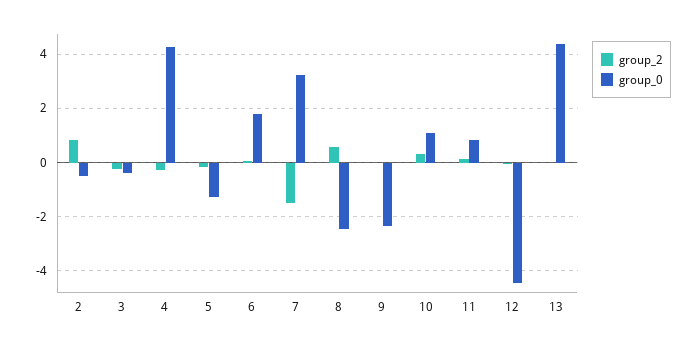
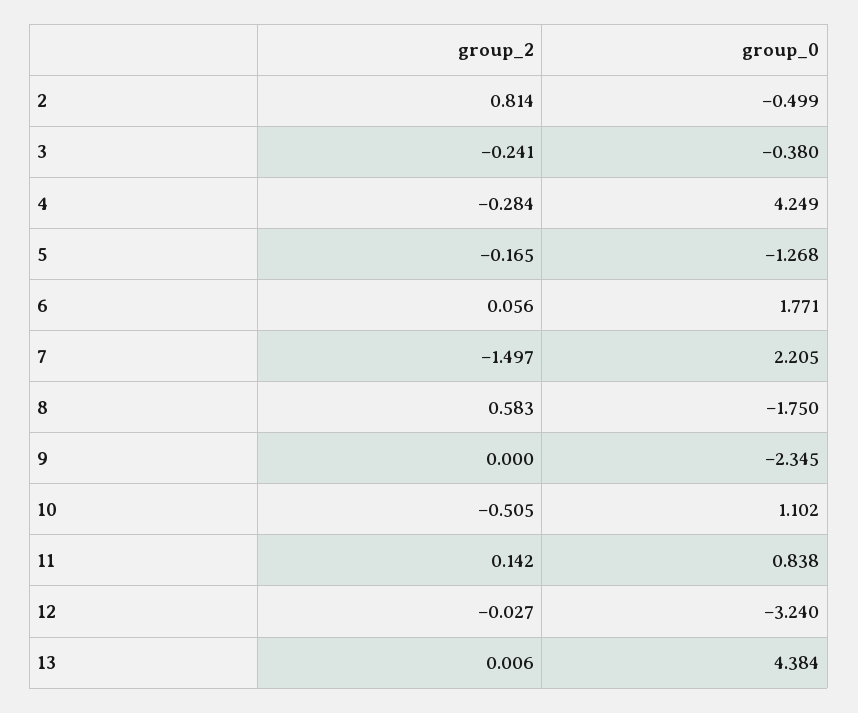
  {
    "group_2": {
      "2": 0.814,
      "3": -0.241,
      "4": -0.284,
      "5": -0.165,
      "6": 0.056,
      "7": -1.497,
      "8": 0.583,
      "9": 0,
-     "10": 0.25,
+     "10": -0.505,
      "11": 0.142,
      "12": -0.027,
      "13": 0.006
    },
    "group_0": {
      "2": -0.499,
      "3": -0.38,
      "4": 4.249,
      "5": -1.268,
      "6": 1.771,
-     "7": 3.25,
+     "7": 2.205,
-     "8": -2.5,
+     "8": -1.75,
      "9": -2.345,
      "10": 1.102,
      "11": 0.838,
-     "12": -4.5,
+     "12": -3.24,
      "13": 4.384
    }
  }

